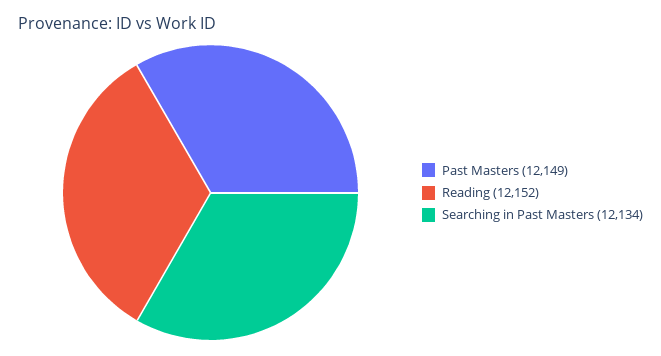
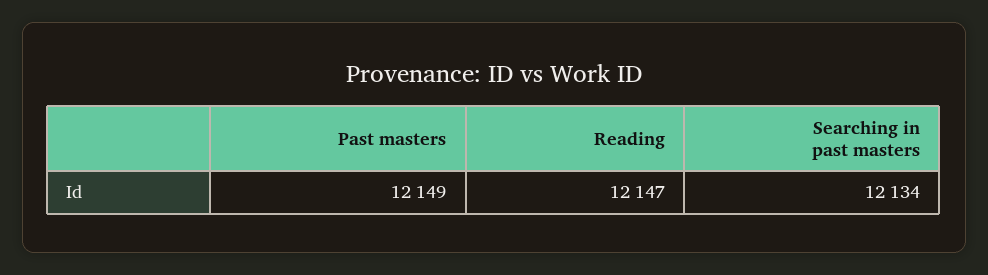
  {
    "Past Masters": 12149,
-   "Reading": 12152,
+   "Reading": 12147,
    "Searching in Past Masters": 12134
  }

